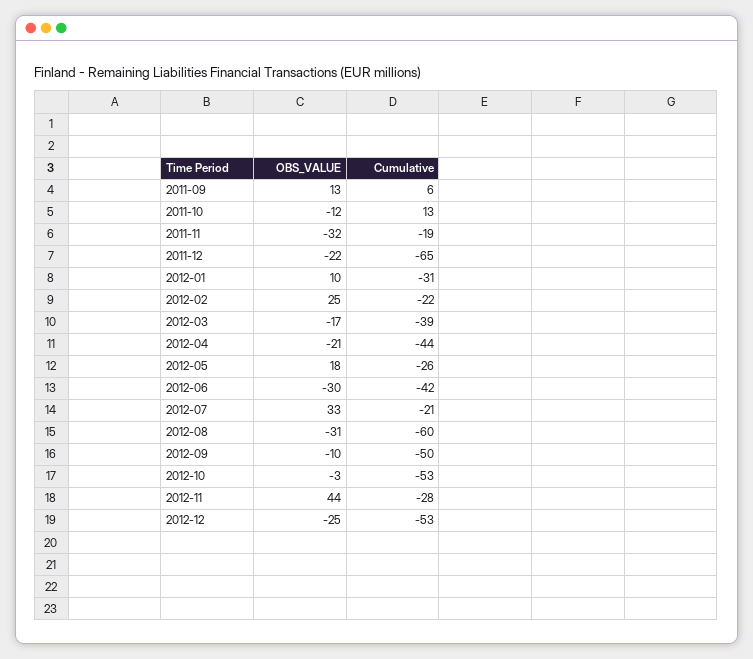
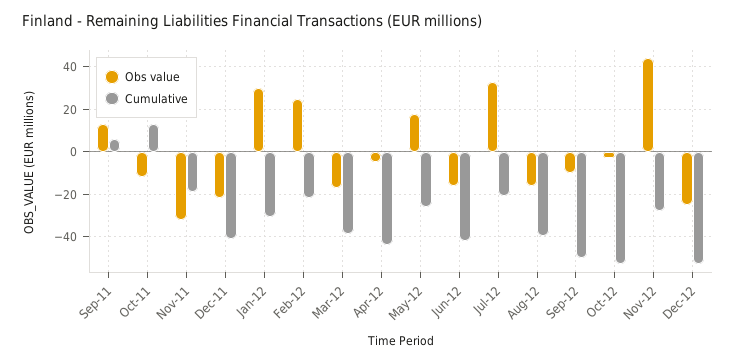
  {
    "OBS_VALUE": {
      "2011-09": 13,
      "2011-10": -12,
      "2011-11": -32,
      "2011-12": -22,
-     "2012-01": 10,
+     "2012-01": 30,
      "2012-02": 25,
      "2012-03": -17,
-     "2012-04": -21,
+     "2012-04": -5,
      "2012-05": 18,
-     "2012-06": -30,
+     "2012-06": -15,
      "2012-07": 33,
-     "2012-08": -31,
+     "2012-08": -15,
      "2012-09": -10,
      "2012-10": -3,
      "2012-11": 44,
      "2012-12": -25
    },
    "Cumulative": {
      "2011-09": 6,
      "2011-10": 13,
      "2011-11": -19,
-     "2011-12": -65,
+     "2011-12": -40,
      "2012-01": -31,
      "2012-02": -22,
      "2012-03": -39,
      "2012-04": -44,
      "2012-05": -26,
      "2012-06": -42,
      "2012-07": -21,
-     "2012-08": -60,
+     "2012-08": -40,
      "2012-09": -50,
      "2012-10": -53,
      "2012-11": -28,
      "2012-12": -53
    }
  }

